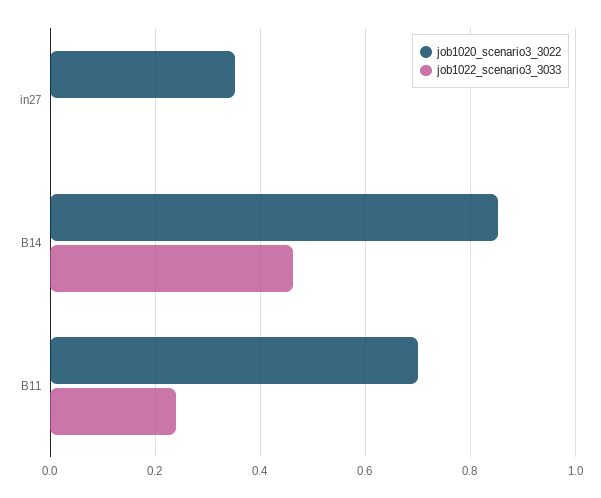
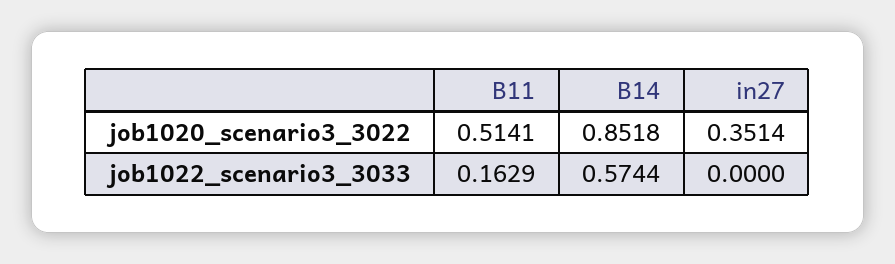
  {
    "job1020_scenario3_3022": {
      "in27": 0.3514,
      "B14": 0.8518,
-     "B11": 0.7
+     "B11": 0.5141
    },
    "job1022_scenario3_3033": {
      "in27": 0,
-     "B14": 0.46,
+     "B14": 0.5744,
-     "B11": 0.24
+     "B11": 0.1629
    }
  }

